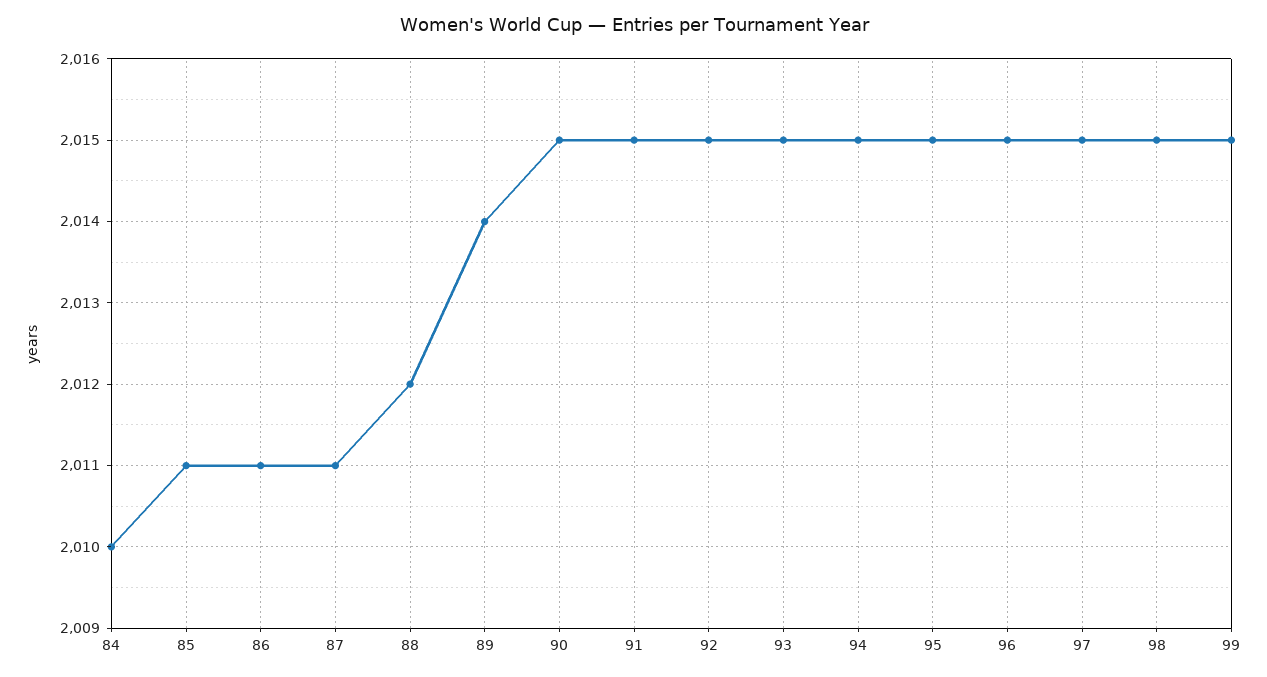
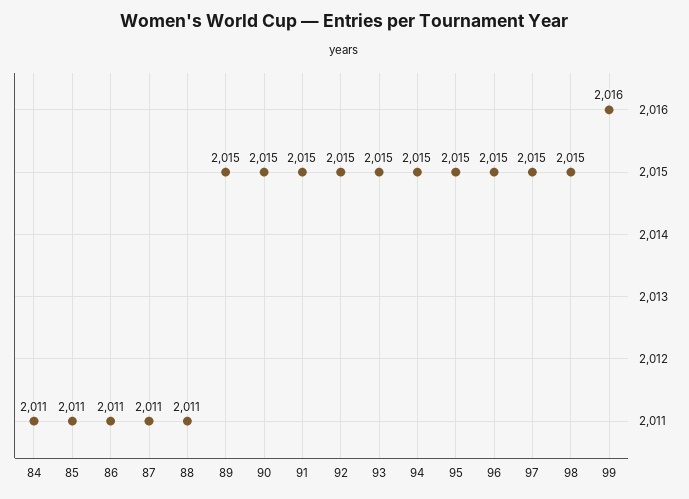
  {
-   "84": 2010,
+   "84": 2011,
    "85": 2011,
    "86": 2011,
    "87": 2011,
-   "88": 2012,
+   "88": 2011,
-   "89": 2014,
+   "89": 2015,
    "90": 2015,
    "91": 2015,
    "92": 2015,
    "93": 2015,
    "94": 2015,
    "95": 2015,
    "96": 2015,
    "97": 2015,
    "98": 2015,
-   "99": 2015
+   "99": 2016
  }

